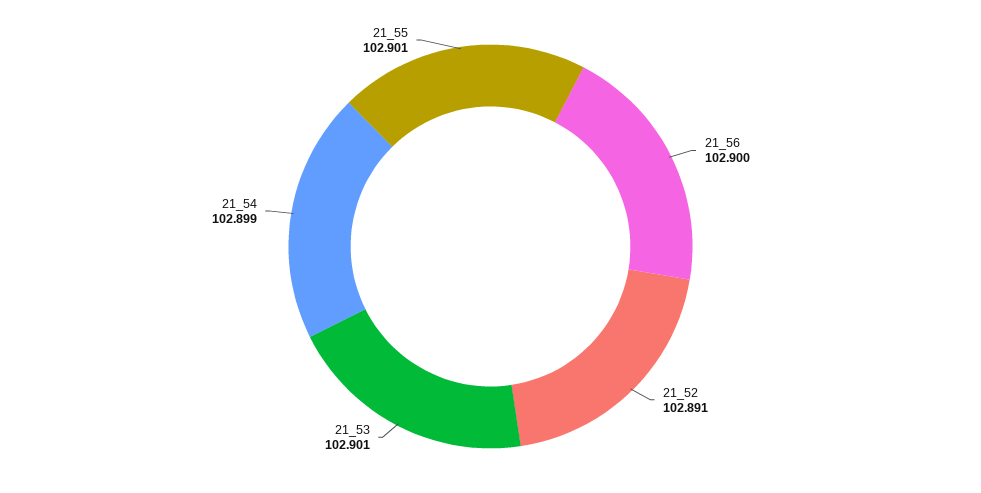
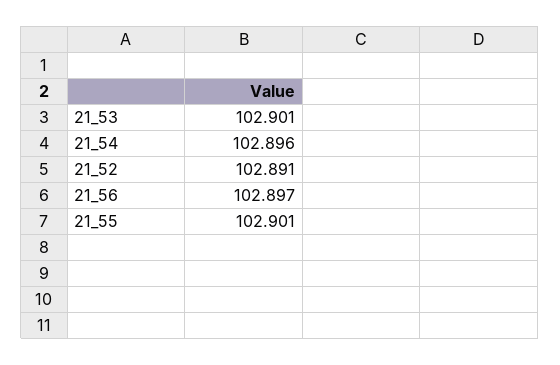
  {
-   "21_56": 102.9,
+   "21_56": 102.897,
    "21_52": 102.891,
    "21_53": 102.901,
-   "21_54": 102.899,
+   "21_54": 102.896,
    "21_55": 102.901
  }

